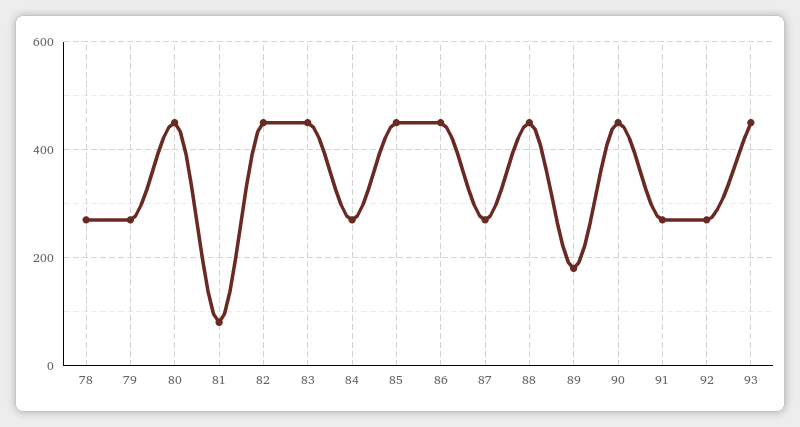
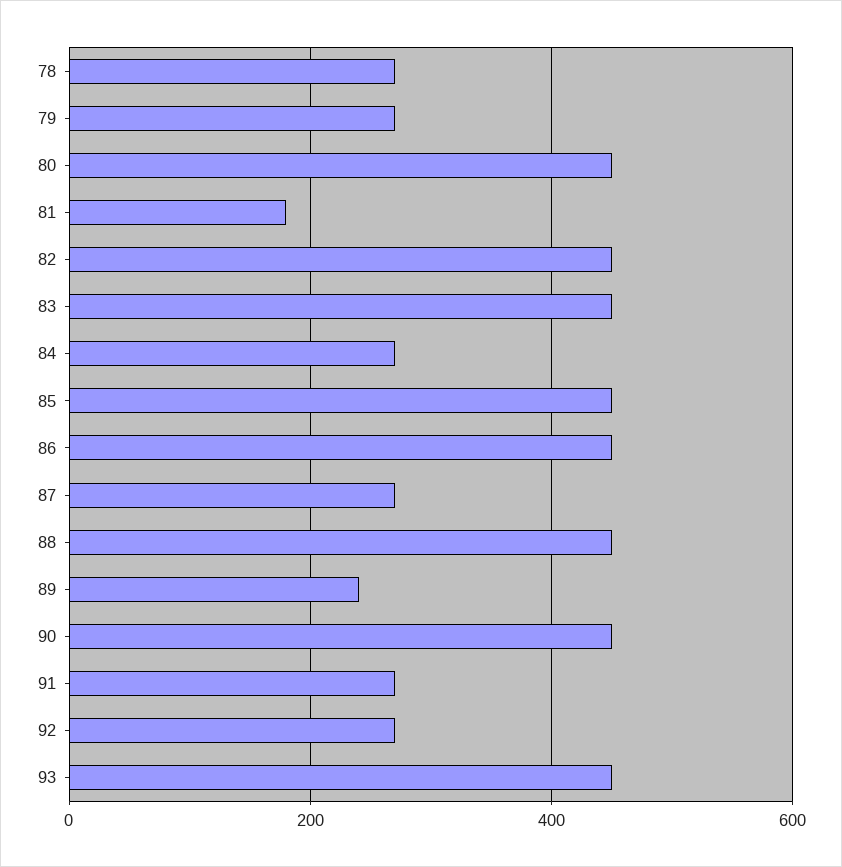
  {
    "78": 280,
    "79": 280,
    "80": 460,
-   "81": 80,
+   "81": 180,
    "82": 460,
    "83": 460,
    "84": 280,
    "85": 460,
    "86": 460,
    "87": 280,
    "88": 460,
-   "89": 180,
+   "89": 240,
    "90": 460,
    "91": 280,
    "92": 280,
    "93": 460
  }

